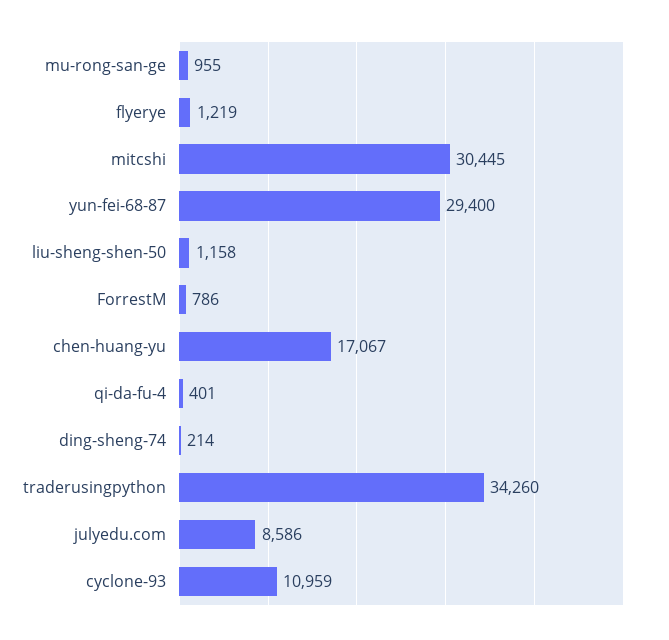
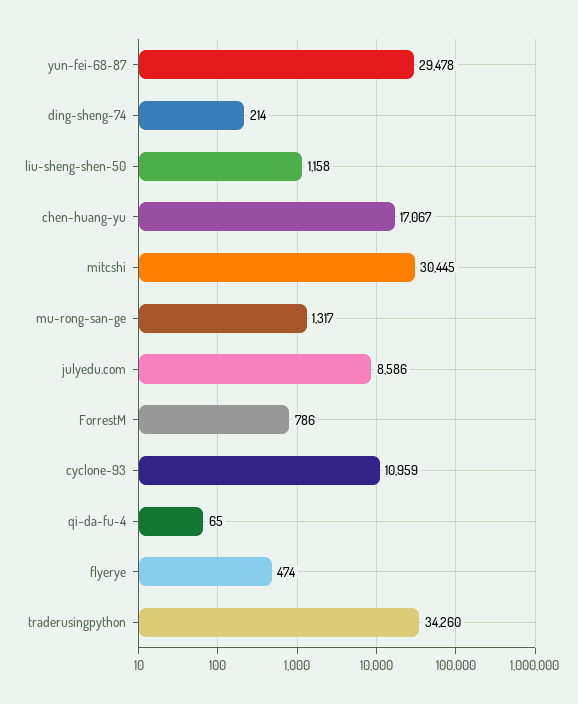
  {
-   "mu-rong-san-ge": 955,
+   "mu-rong-san-ge": 1317,
-   "flyerye": 1219,
+   "flyerye": 474,
    "mitcshi": 30445,
-   "yun-fei-68-87": 29400,
+   "yun-fei-68-87": 29478,
    "liu-sheng-shen-50": 1158,
    "ForrestM": 786,
    "chen-huang-yu": 17067,
-   "qi-da-fu-4": 401,
+   "qi-da-fu-4": 65,
    "ding-sheng-74": 214,
    "traderusingpython": 34260,
    "julyedu.com": 8586,
    "cyclone-93": 10959
  }

